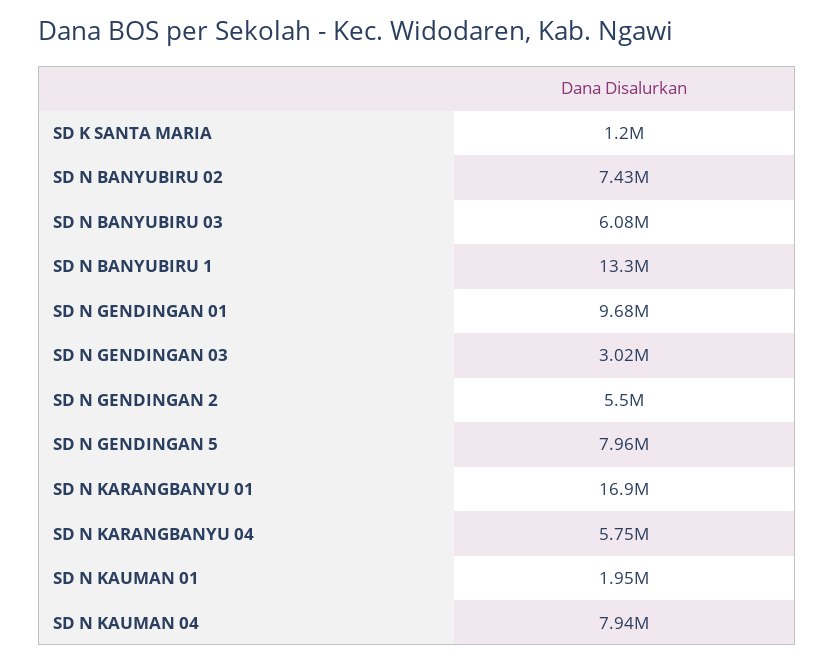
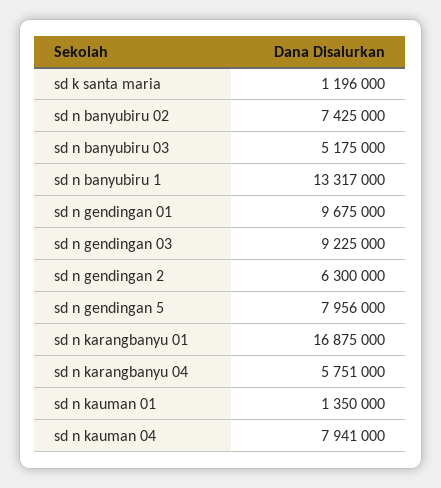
  {
    "SD K SANTA MARIA": 1196000,
    "SD N BANYUBIRU 02": 7425000,
-   "SD N BANYUBIRU 03": 6080000,
+   "SD N BANYUBIRU 03": 5175000,
    "SD N BANYUBIRU 1": 13317000,
    "SD N GENDINGAN 01": 9675000,
-   "SD N GENDINGAN 03": 3020000,
+   "SD N GENDINGAN 03": 9225000,
-   "SD N GENDINGAN 2": 5500000,
+   "SD N GENDINGAN 2": 6300000,
    "SD N GENDINGAN 5": 7956000,
    "SD N KARANGBANYU 01": 16875000,
    "SD N KARANGBANYU 04": 5751000,
-   "SD N KAUMAN 01": 1950000,
+   "SD N KAUMAN 01": 1350000,
    "SD N KAUMAN 04": 7941000
  }

